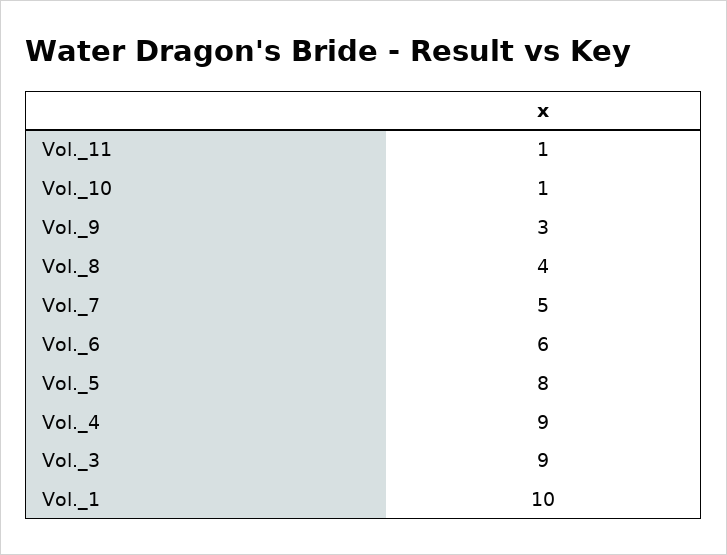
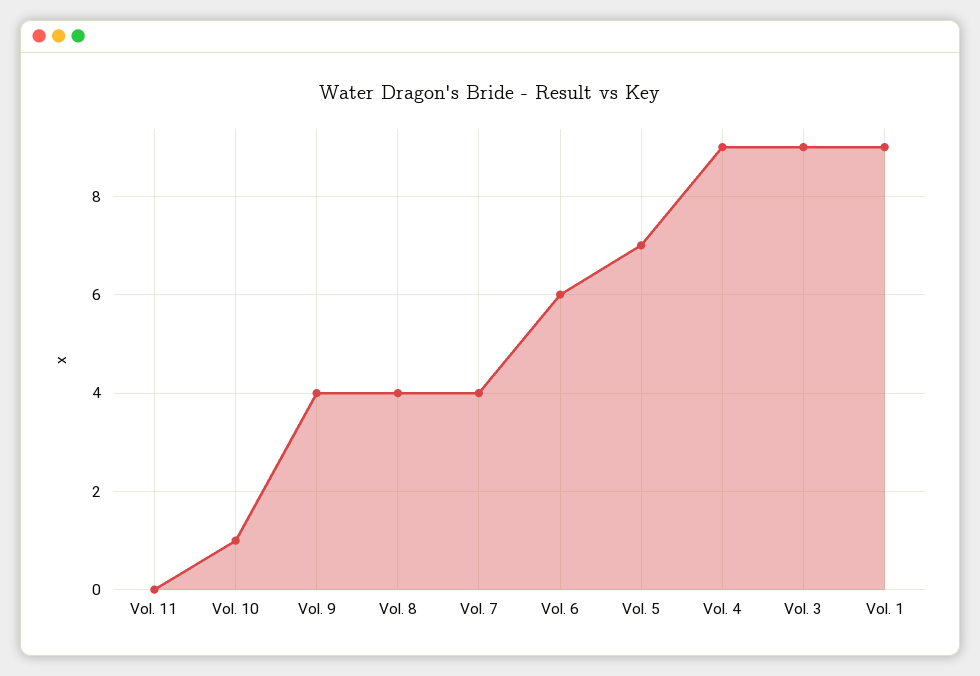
  {
-   "Vol._11": 1,
+   "Vol._11": 0,
    "Vol._10": 1,
-   "Vol._9": 3,
+   "Vol._9": 4,
    "Vol._8": 4,
-   "Vol._7": 5,
+   "Vol._7": 4,
    "Vol._6": 6,
-   "Vol._5": 8,
+   "Vol._5": 7,
    "Vol._4": 9,
    "Vol._3": 9,
-   "Vol._1": 10
+   "Vol._1": 9
  }

